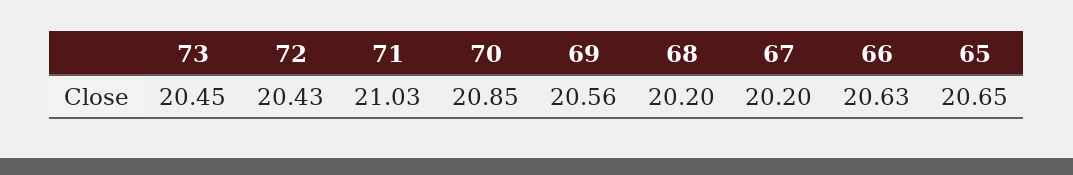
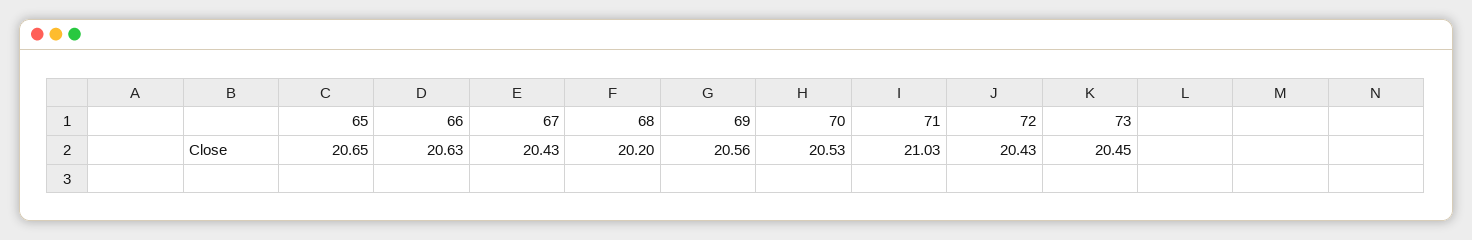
  {
    "73": 20.45,
    "72": 20.43,
    "71": 21.03,
-   "70": 20.85,
+   "70": 20.53,
    "69": 20.56,
    "68": 20.2,
-   "67": 20.2,
+   "67": 20.43,
    "66": 20.63,
    "65": 20.65
  }

